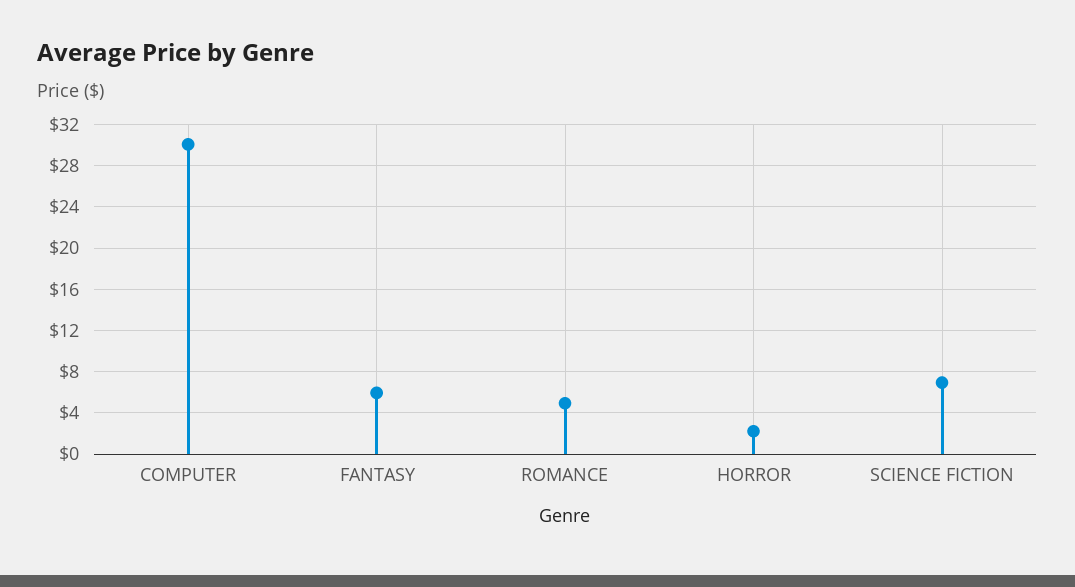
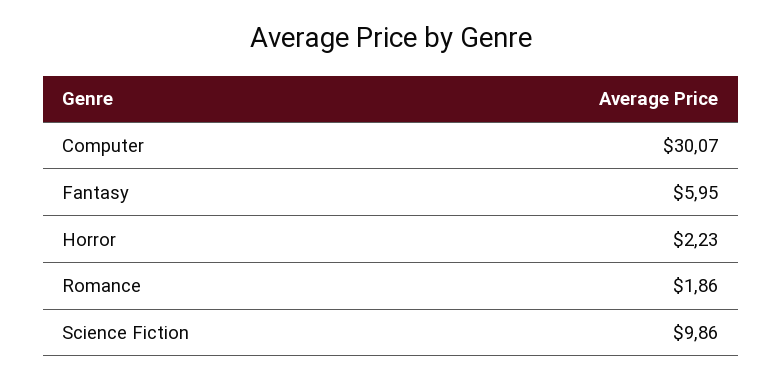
  {
    "COMPUTER": 30.07,
    "FANTASY": 5.95,
-   "ROMANCE": 5,
+   "ROMANCE": 1.86,
    "HORROR": 2.23,
-   "SCIENCE FICTION": 7
+   "SCIENCE FICTION": 9.86
  }

